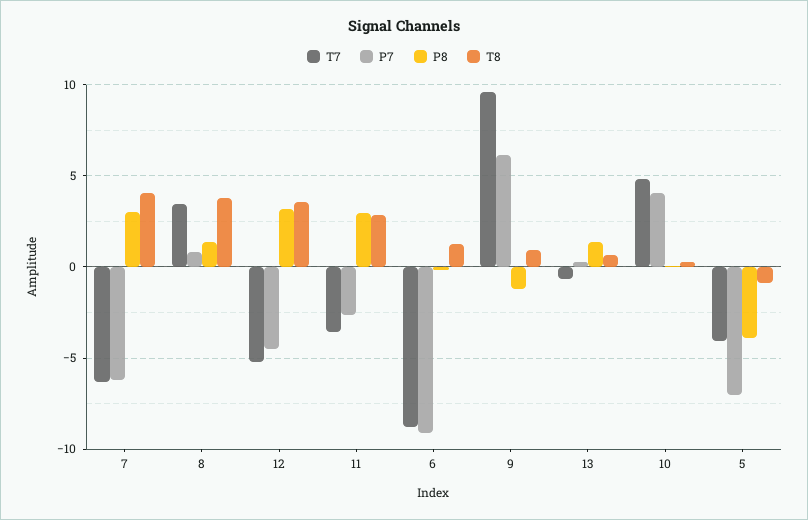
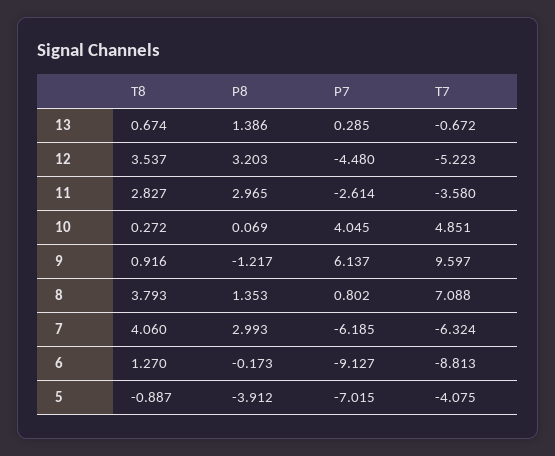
  {
    "T7": {
      "7": -6.324,
-     "8": 3.5,
+     "8": 7.088,
      "12": -5.223,
      "11": -3.58,
      "6": -8.813,
      "9": 9.597,
      "13": -0.672,
      "10": 4.851,
      "5": -4.075
    },
    "P7": {
      "7": -6.185,
      "8": 0.802,
      "12": -4.48,
      "11": -2.614,
      "6": -9.127,
      "9": 6.137,
      "13": 0.285,
      "10": 4.045,
      "5": -7.015
    },
    "P8": {
      "7": 2.993,
      "8": 1.353,
      "12": 3.203,
      "11": 2.965,
      "6": -0.173,
      "9": -1.217,
      "13": 1.386,
      "10": 0.069,
      "5": -3.912
    },
    "T8": {
      "7": 4.06,
      "8": 3.793,
      "12": 3.537,
      "11": 2.827,
      "6": 1.27,
      "9": 0.916,
      "13": 0.674,
      "10": 0.272,
      "5": -0.887
    }
  }

